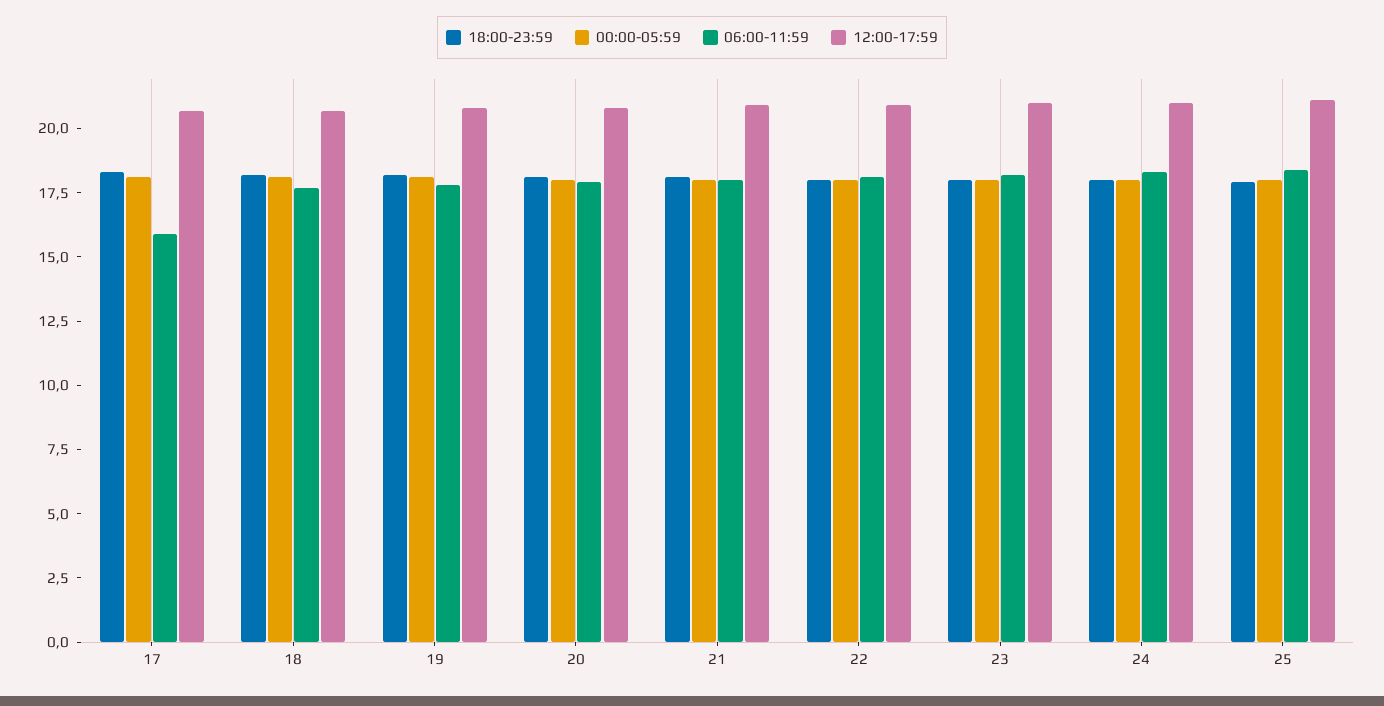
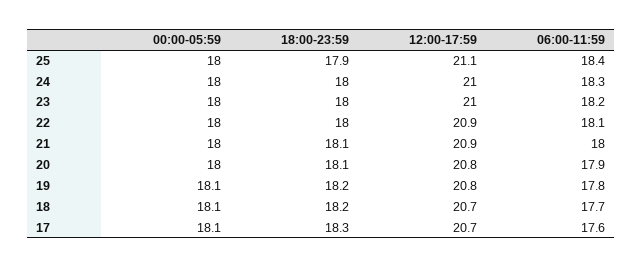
  {
    "18:00-23:59": {
      "17": 18.3,
      "18": 18.2,
      "19": 18.2,
      "20": 18.1,
      "21": 18.1,
      "22": 18,
      "23": 18,
      "24": 18,
      "25": 17.9
    },
    "00:00-05:59": {
      "17": 18.1,
      "18": 18.1,
      "19": 18.1,
      "20": 18,
      "21": 18,
      "22": 18,
      "23": 18,
      "24": 18,
      "25": 18
    },
    "06:00-11:59": {
-     "17": 16,
+     "17": 17.6,
      "18": 17.7,
      "19": 17.8,
      "20": 17.9,
      "21": 18,
      "22": 18.1,
      "23": 18.2,
      "24": 18.3,
      "25": 18.4
    },
    "12:00-17:59": {
      "17": 20.7,
      "18": 20.7,
      "19": 20.8,
      "20": 20.8,
      "21": 20.9,
      "22": 20.9,
      "23": 21,
      "24": 21,
      "25": 21.1
    }
  }

